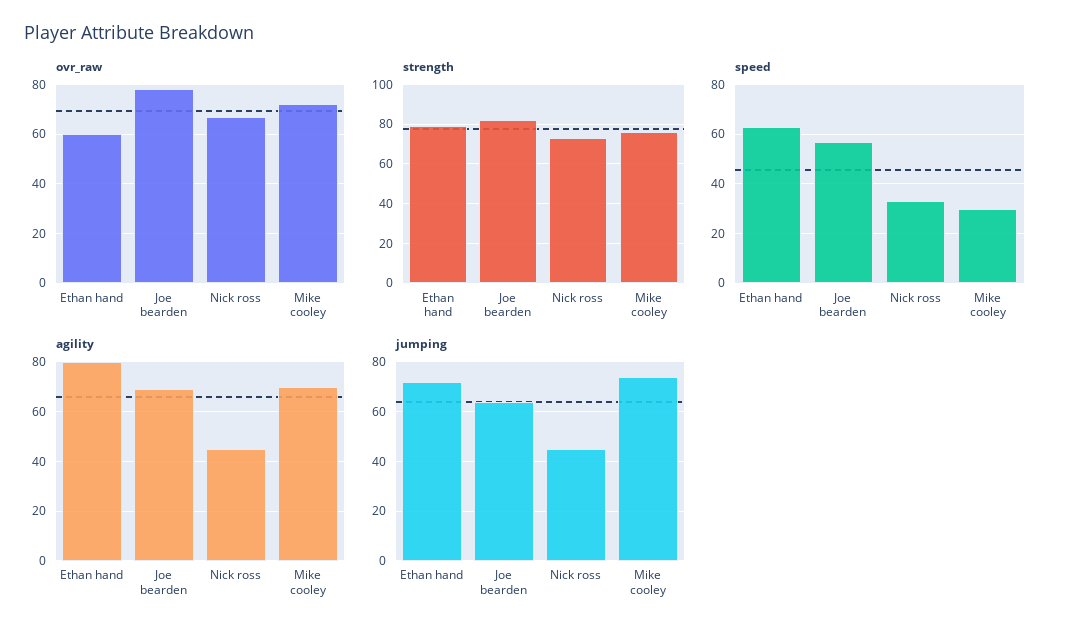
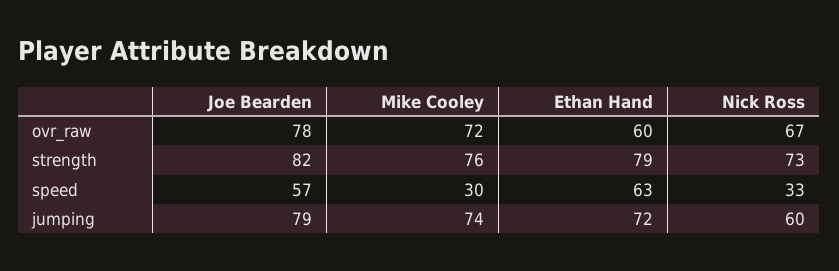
  {
    "ovr_raw": {
      "Ethan hand": 60,
      "Joe bearden": 78,
      "Nick ross": 67,
      "Mike cooley": 72
    },
    "strength": {
      "Ethan hand": 79,
      "Joe bearden": 82,
      "Nick ross": 73,
      "Mike cooley": 76
    },
    "speed": {
      "Ethan hand": 63,
      "Joe bearden": 57,
      "Nick ross": 33,
      "Mike cooley": 30
    },
-   "agility": {
-     "Ethan hand": 80,
-     "Joe bearden": 70,
-     "Nick ross": 45,
-     "Mike cooley": 70
-   },
    "jumping": {
      "Ethan hand": 72,
-     "Joe bearden": 65,
+     "Joe bearden": 79,
-     "Nick ross": 45,
+     "Nick ross": 60,
      "Mike cooley": 74
    }
  }

